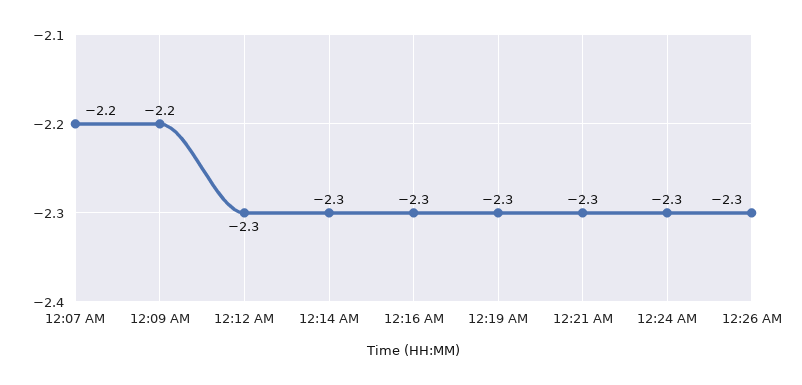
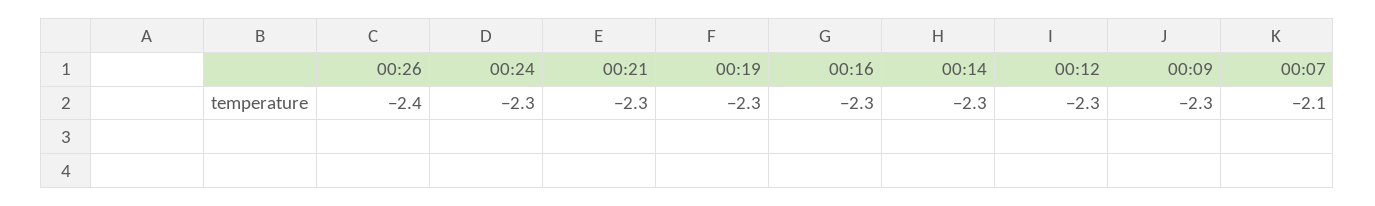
  {
-   "12:07 AM": -2.2,
+   "12:07 AM": -2.1,
-   "12:09 AM": -2.2,
+   "12:09 AM": -2.3,
    "12:12 AM": -2.3,
    "12:14 AM": -2.3,
    "12:16 AM": -2.3,
    "12:19 AM": -2.3,
    "12:21 AM": -2.3,
    "12:24 AM": -2.3,
-   "12:26 AM": -2.3
+   "12:26 AM": -2.4
  }

